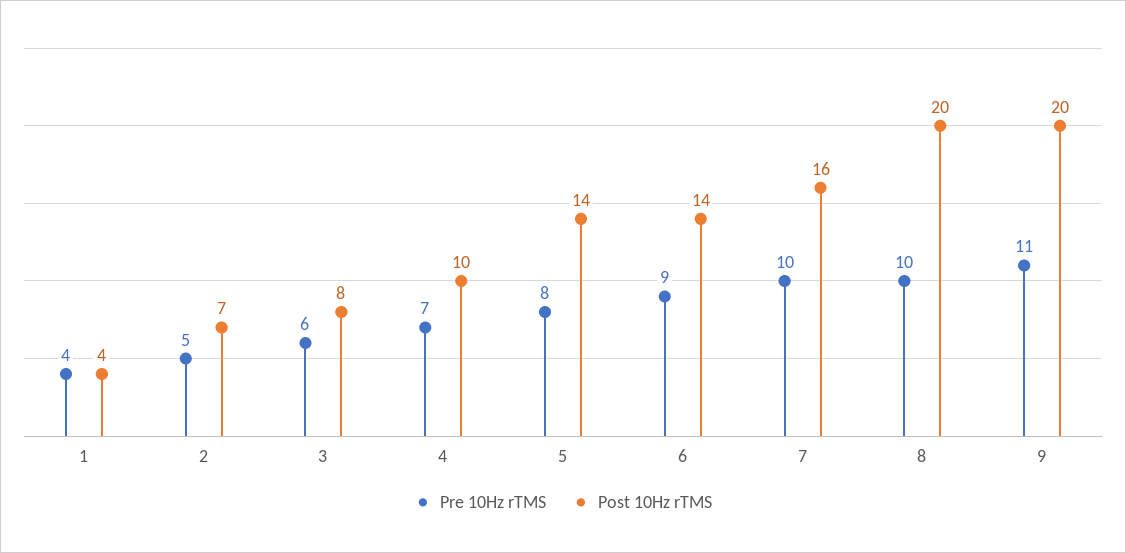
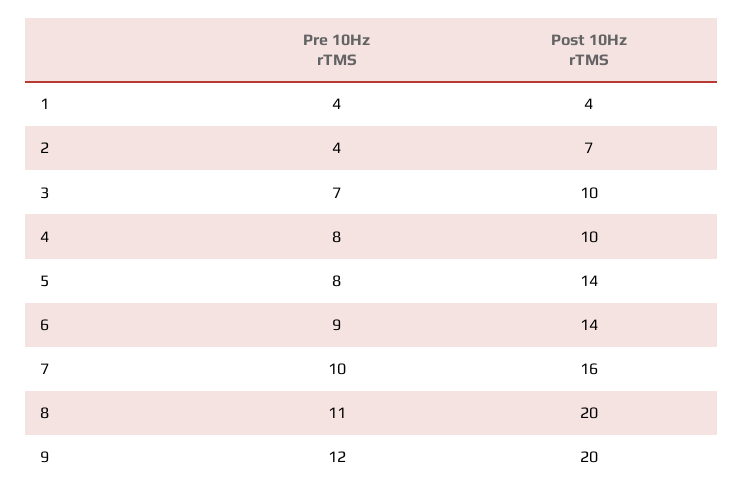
  {
    "Pre 10Hz rTMS": {
      "1": 4,
-     "2": 5,
+     "2": 4,
-     "3": 6,
+     "3": 7,
-     "4": 7,
+     "4": 8,
      "5": 8,
      "6": 9,
      "7": 10,
-     "8": 10,
+     "8": 11,
-     "9": 11
+     "9": 12
    },
    "Post 10Hz rTMS": {
      "1": 4,
      "2": 7,
-     "3": 8,
+     "3": 10,
      "4": 10,
      "5": 14,
      "6": 14,
      "7": 16,
      "8": 20,
      "9": 20
    }
  }

